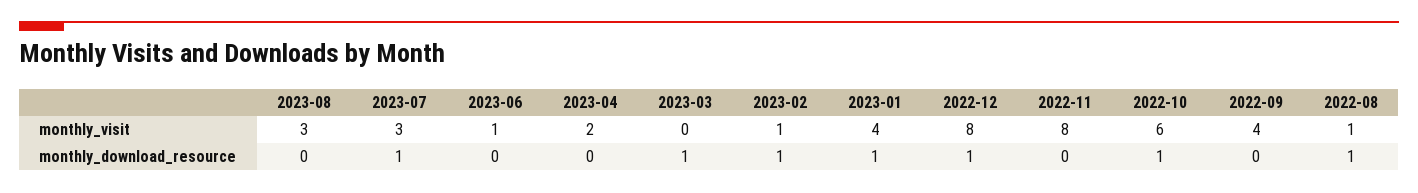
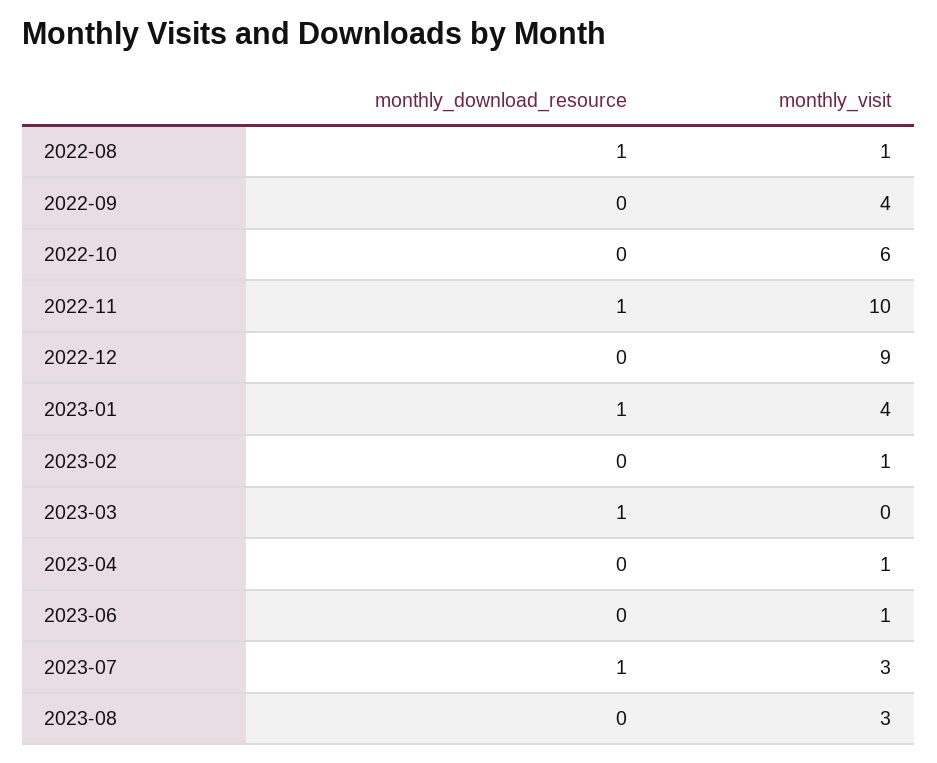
  {
    "2023-08": {
      "monthly_visit": 3,
      "monthly_download_resource": 0
    },
    "2023-07": {
      "monthly_visit": 3,
      "monthly_download_resource": 1
    },
    "2023-06": {
      "monthly_visit": 1,
      "monthly_download_resource": 0
    },
    "2023-04": {
-     "monthly_visit": 2,
+     "monthly_visit": 1,
      "monthly_download_resource": 0
    },
    "2023-03": {
      "monthly_visit": 0,
      "monthly_download_resource": 1
    },
    "2023-02": {
      "monthly_visit": 1,
-     "monthly_download_resource": 1
+     "monthly_download_resource": 0
    },
    "2023-01": {
      "monthly_visit": 4,
      "monthly_download_resource": 1
    },
    "2022-12": {
-     "monthly_visit": 8,
+     "monthly_visit": 9,
-     "monthly_download_resource": 1
+     "monthly_download_resource": 0
    },
    "2022-11": {
-     "monthly_visit": 8,
+     "monthly_visit": 10,
-     "monthly_download_resource": 0
+     "monthly_download_resource": 1
    },
    "2022-10": {
      "monthly_visit": 6,
-     "monthly_download_resource": 1
+     "monthly_download_resource": 0
    },
    "2022-09": {
      "monthly_visit": 4,
      "monthly_download_resource": 0
    },
    "2022-08": {
      "monthly_visit": 1,
      "monthly_download_resource": 1
    }
  }

